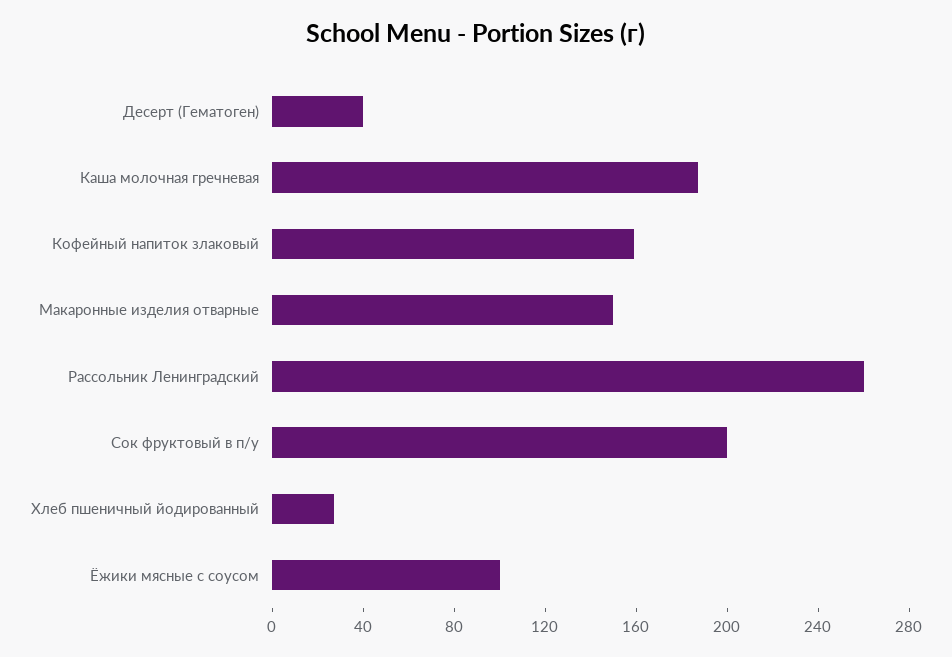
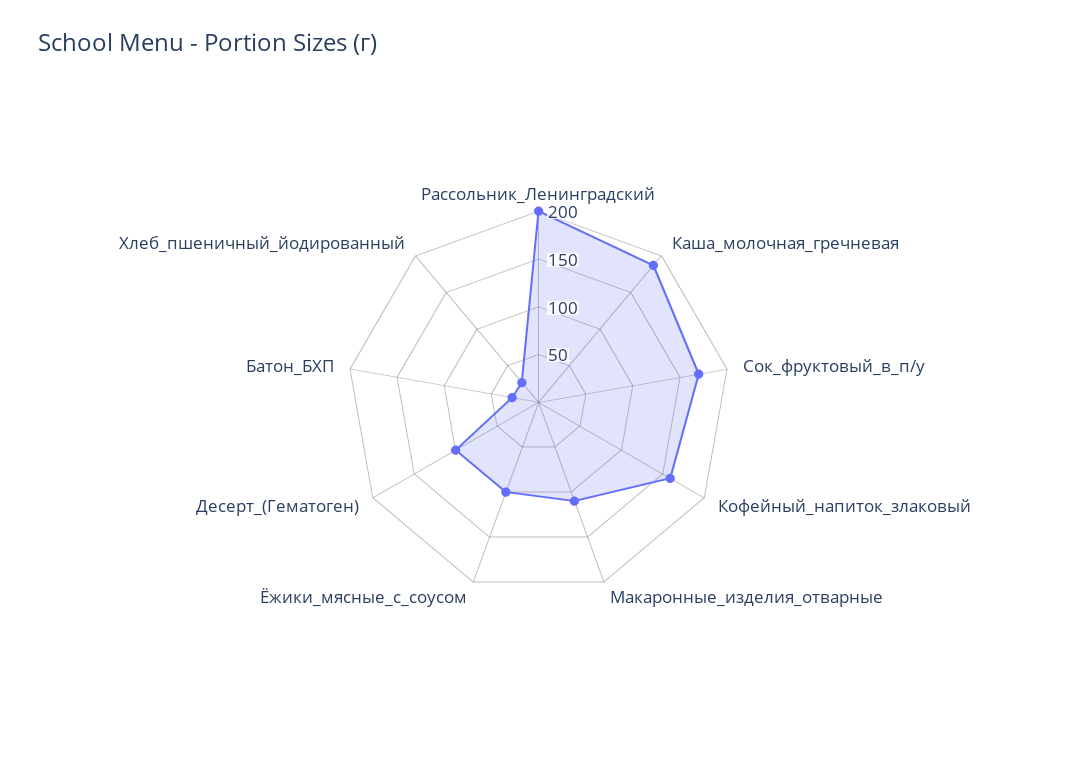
  {
-   "Десерт (Гематоген)": 40,
+   "Десерт (Гематоген)": 100,
    "Каша молочная гречневая": 190,
    "Кофейный напиток злаковый": 160,
-   "Макаронные изделия отварные": 150,
+   "Макаронные изделия отварные": 110,
-   "Рассольник Ленинградский": 260,
+   "Рассольник Ленинградский": 200,
-   "Сок фруктовый в п/у": 200,
+   "Сок фруктовый в п/у": 170,
    "Хлеб пшеничный йодированный": 30,
-   "Ёжики мясные с соусом": 100
+   "Ёжики мясные с соусом": 100,
+   "Батон_БХП": 30
  }

